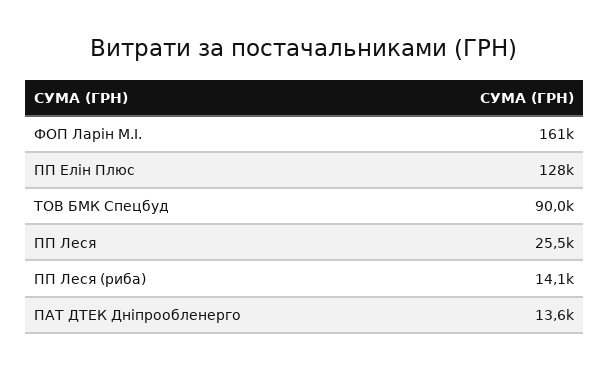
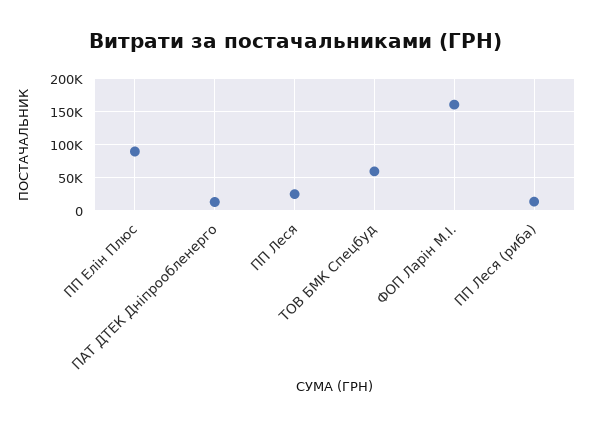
  {
    "ФОП Ларін М.І.": 161000,
-   "ПП Елін Плюс": 128000,
+   "ПП Елін Плюс": 90000,
-   "ТОВ БМК Спецбуд": 90000,
+   "ТОВ БМК Спецбуд": 60000,
    "ПП Леся": 25500,
    "ПП Леся (риба)": 14100,
    "ПАТ ДТЕК Дніпрообленерго": 13600
  }

